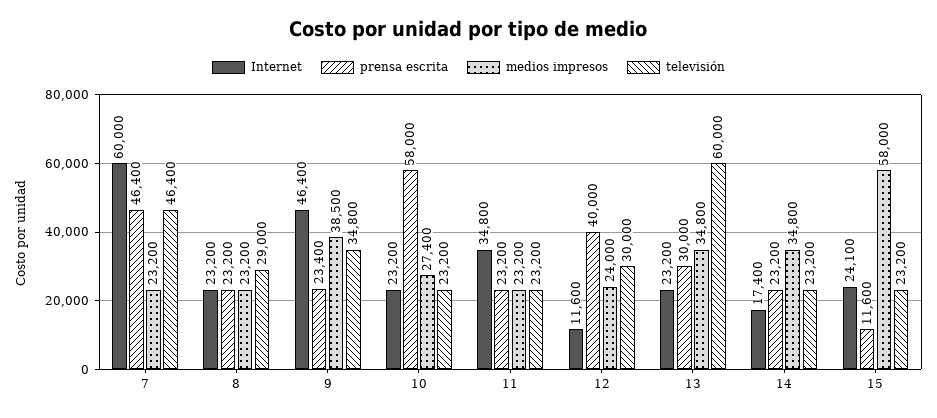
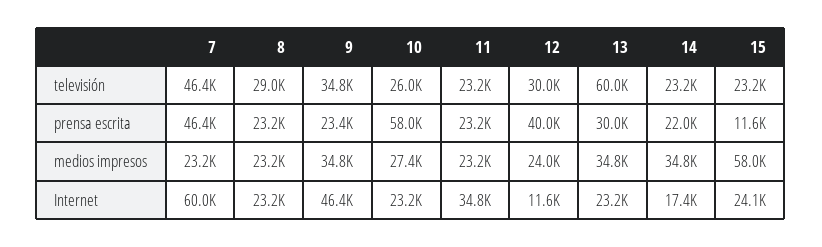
  {
    "Internet": {
      "7": 60000,
      "8": 23200,
      "9": 46400,
      "10": 23200,
      "11": 34800,
      "12": 11600,
      "13": 23200,
      "14": 17400,
      "15": 24100
    },
    "prensa escrita": {
      "7": 46400,
      "8": 23200,
      "9": 23400,
      "10": 58000,
      "11": 23200,
      "12": 40000,
      "13": 30000,
-     "14": 23200,
+     "14": 22000,
      "15": 11600
    },
    "medios impresos": {
      "7": 23200,
      "8": 23200,
-     "9": 38500,
+     "9": 34800,
      "10": 27400,
      "11": 23200,
      "12": 24000,
      "13": 34800,
      "14": 34800,
      "15": 58000
    },
    "televisión": {
      "7": 46400,
      "8": 29000,
      "9": 34800,
-     "10": 23200,
+     "10": 26000,
      "11": 23200,
      "12": 30000,
      "13": 60000,
      "14": 23200,
      "15": 23200
    }
  }

